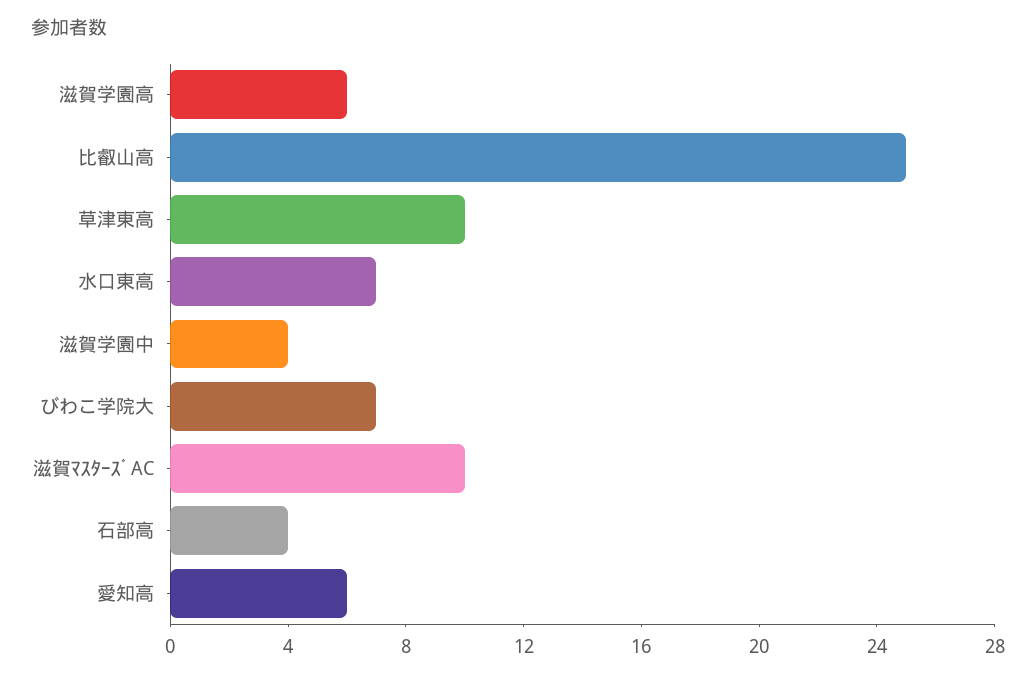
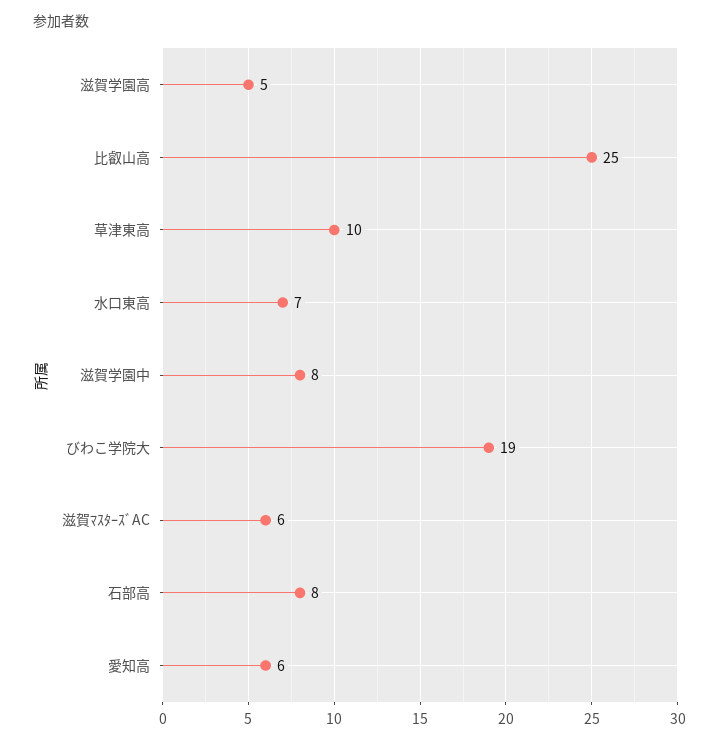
  {
-   "滋賀学園高": 6,
+   "滋賀学園高": 5,
    "比叡山高": 25,
    "草津東高": 10,
    "水口東高": 7,
-   "滋賀学園中": 4,
+   "滋賀学園中": 8,
-   "びわこ学院大": 7,
+   "びわこ学院大": 19,
-   "滋賀ﾏｽﾀｰｽﾞAC": 10,
+   "滋賀ﾏｽﾀｰｽﾞAC": 6,
-   "石部高": 4,
+   "石部高": 8,
    "愛知高": 6
  }

